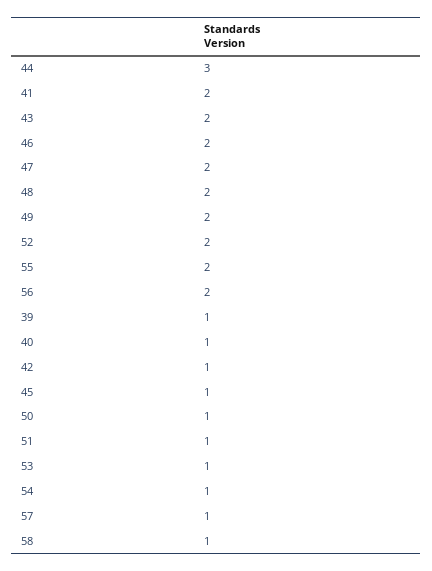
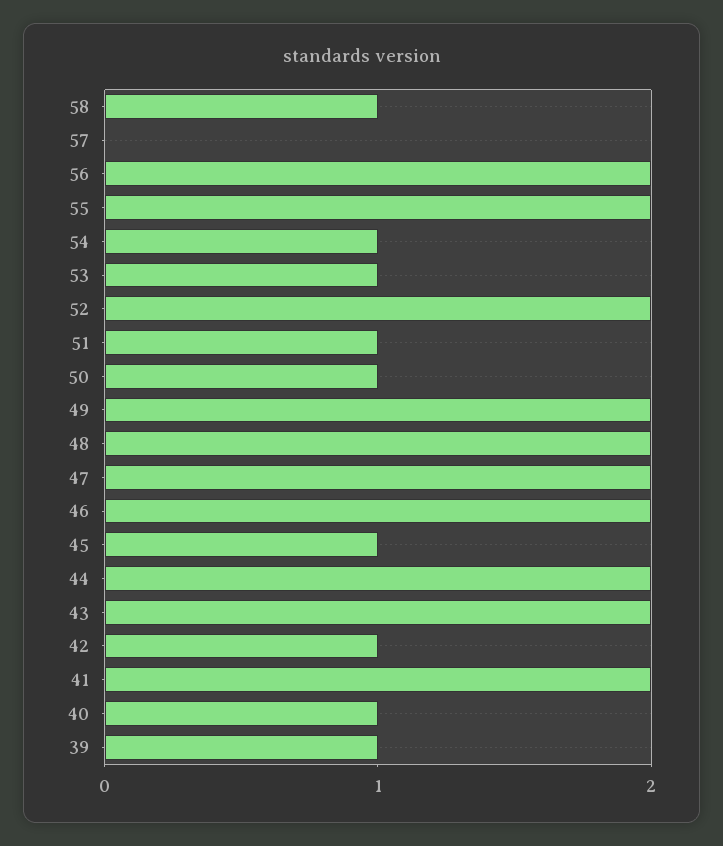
  {
-   "44": 3,
+   "44": 2,
    "41": 2,
    "43": 2,
    "46": 2,
    "47": 2,
    "48": 2,
    "49": 2,
    "52": 2,
    "55": 2,
    "56": 2,
    "39": 1,
    "40": 1,
    "42": 1,
    "45": 1,
    "50": 1,
    "51": 1,
    "53": 1,
    "54": 1,
-   "57": 1,
+   "57": 0,
    "58": 1
  }

